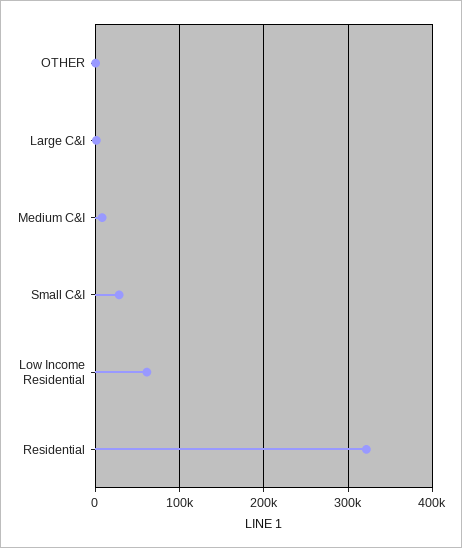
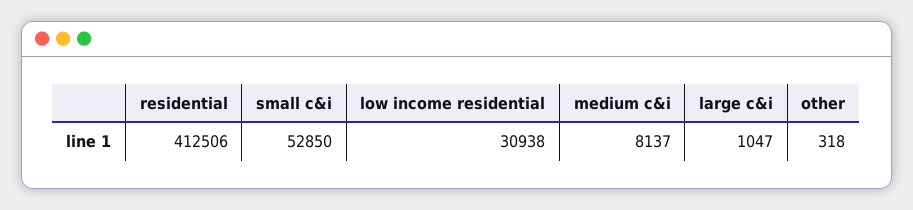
  {
    "OTHER": 318,
    "Large C&I": 1047,
    "Medium C&I": 8137,
-   "Small C&I": 30000,
+   "Small C&I": 52850,
-   "Low Income Residential": 60000,
+   "Low Income Residential": 30938,
-   "Residential": 320000
+   "Residential": 412506
  }

